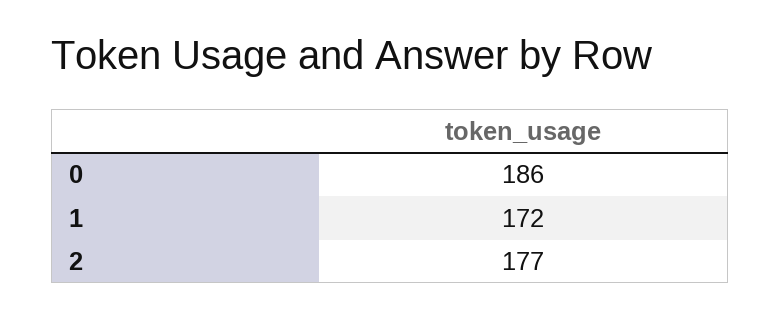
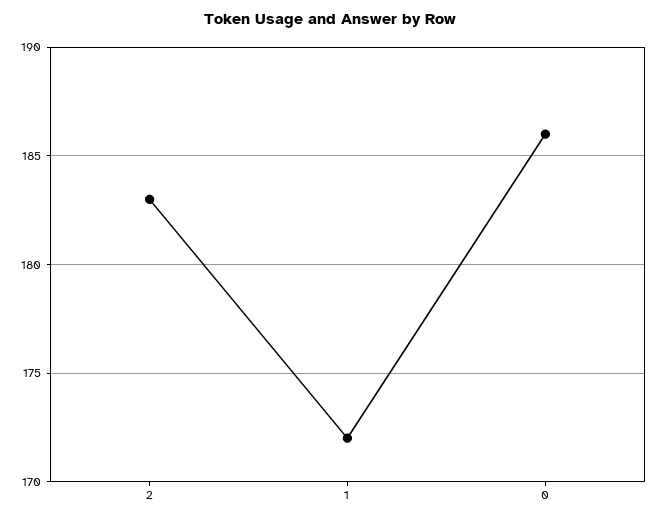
  {
    "0": 186,
    "1": 172,
-   "2": 177
+   "2": 183
  }

